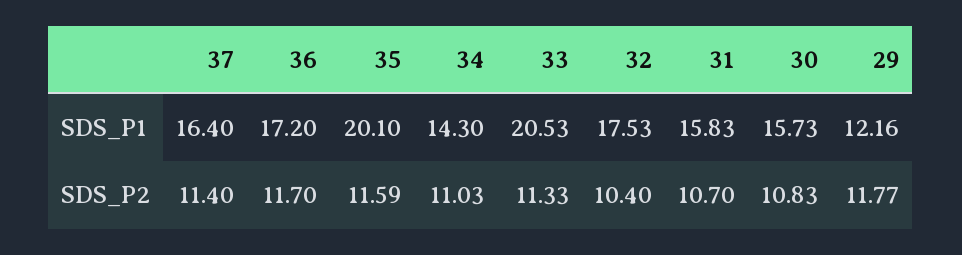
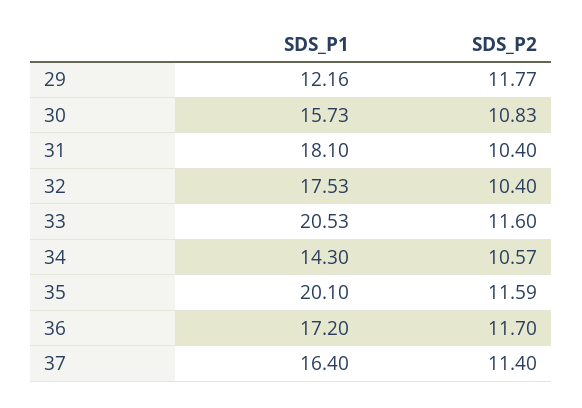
  {
    "37": {
      "SDS_P1": 16.4,
      "SDS_P2": 11.4
    },
    "36": {
      "SDS_P1": 17.2,
      "SDS_P2": 11.7
    },
    "35": {
      "SDS_P1": 20.1,
      "SDS_P2": 11.59
    },
    "34": {
      "SDS_P1": 14.3,
-     "SDS_P2": 11.03
+     "SDS_P2": 10.57
    },
    "33": {
      "SDS_P1": 20.53,
-     "SDS_P2": 11.33
+     "SDS_P2": 11.6
    },
    "32": {
      "SDS_P1": 17.53,
      "SDS_P2": 10.4
    },
    "31": {
-     "SDS_P1": 15.83,
+     "SDS_P1": 18.1,
-     "SDS_P2": 10.7
+     "SDS_P2": 10.4
    },
    "30": {
      "SDS_P1": 15.73,
      "SDS_P2": 10.83
    },
    "29": {
      "SDS_P1": 12.16,
      "SDS_P2": 11.77
    }
  }

